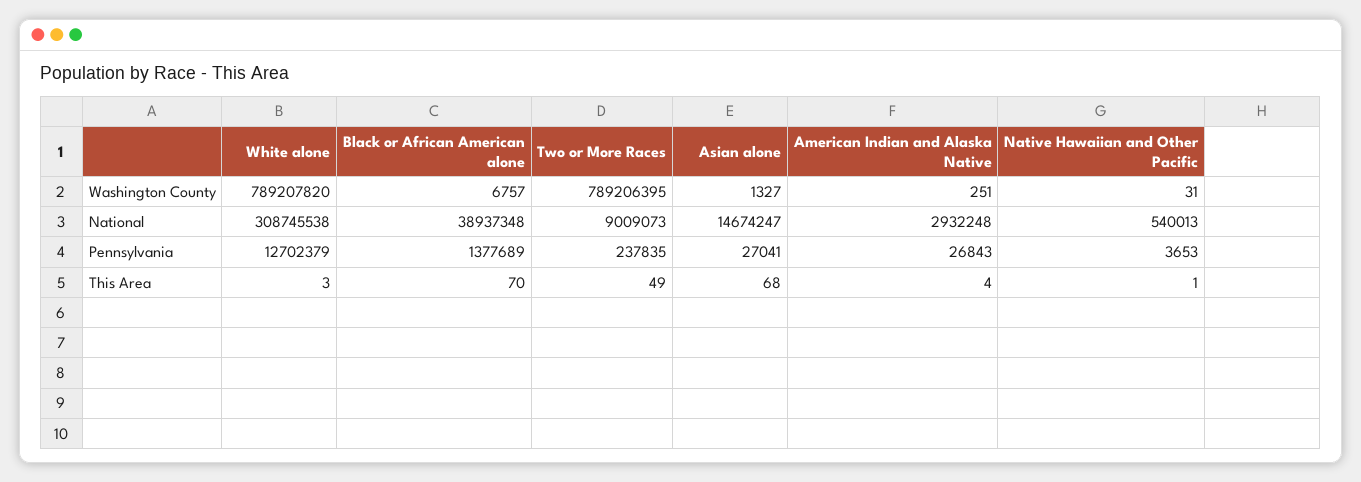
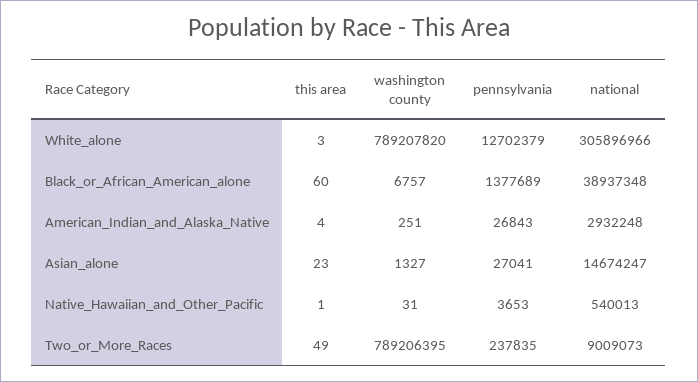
  {
    "White alone": {
      "Washington County": 789207820,
-     "National": 308745538,
+     "National": 305896966,
      "Pennsylvania": 12702379,
      "This Area": 3
    },
    "Black or African American alone": {
      "Washington County": 6757,
      "National": 38937348,
      "Pennsylvania": 1377689,
-     "This Area": 70
+     "This Area": 60
    },
    "Two or More Races": {
      "Washington County": 789206395,
      "National": 9009073,
      "Pennsylvania": 237835,
      "This Area": 49
    },
    "Asian alone": {
      "Washington County": 1327,
      "National": 14674247,
      "Pennsylvania": 27041,
-     "This Area": 68
+     "This Area": 23
    },
    "American Indian and Alaska Native": {
      "Washington County": 251,
      "National": 2932248,
      "Pennsylvania": 26843,
      "This Area": 4
    },
    "Native Hawaiian and Other Pacific": {
      "Washington County": 31,
      "National": 540013,
      "Pennsylvania": 3653,
      "This Area": 1
    }
  }

